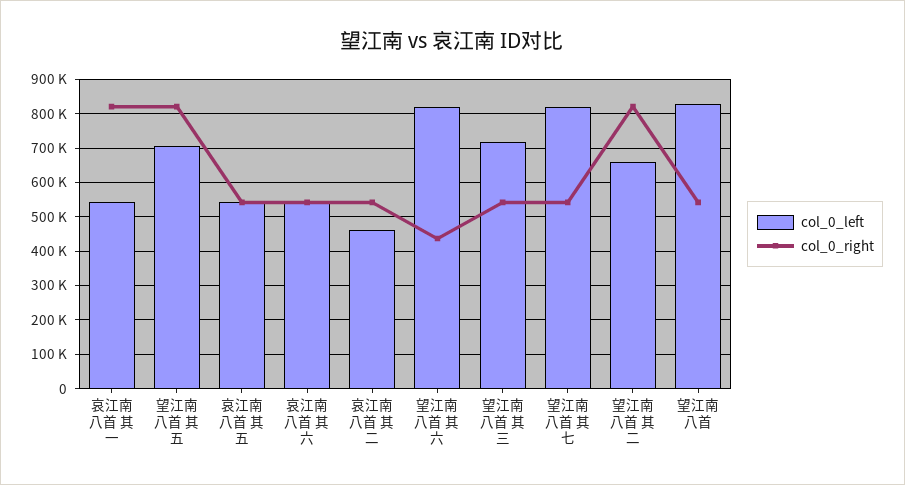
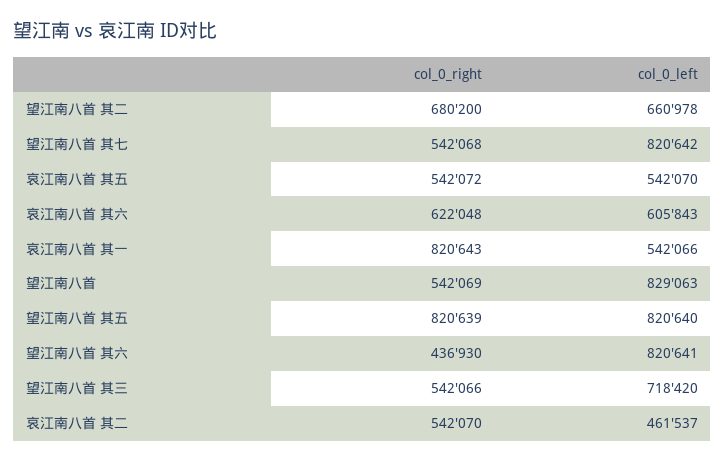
  {
    "col_0_left": {
      "哀江南八首 其一": 542066,
-     "望江南八首 其五": 700000,
+     "望江南八首 其五": 820640,
      "哀江南八首 其五": 542070,
-     "哀江南八首 其六": 540000,
+     "哀江南八首 其六": 605843,
      "哀江南八首 其二": 461537,
      "望江南八首 其六": 820641,
      "望江南八首 其三": 718420,
      "望江南八首 其七": 820642,
      "望江南八首 其二": 660978,
      "望江南八首": 829063
    },
    "col_0_right": {
      "哀江南八首 其一": 820643,
      "望江南八首 其五": 820639,
      "哀江南八首 其五": 542072,
-     "哀江南八首 其六": 540000,
+     "哀江南八首 其六": 622048,
      "哀江南八首 其二": 542070,
      "望江南八首 其六": 436930,
      "望江南八首 其三": 542066,
      "望江南八首 其七": 542068,
-     "望江南八首 其二": 820000,
+     "望江南八首 其二": 680200,
      "望江南八首": 542069
    }
  }

